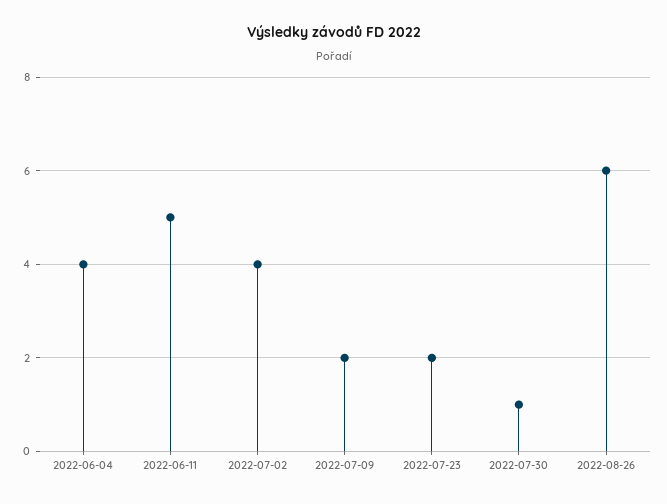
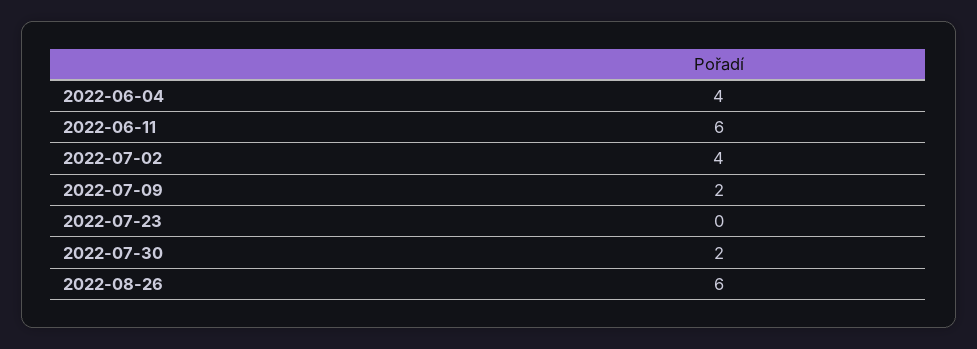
  {
    "2022-06-04": 4,
-   "2022-06-11": 5,
+   "2022-06-11": 6,
    "2022-07-02": 4,
    "2022-07-09": 2,
-   "2022-07-23": 2,
+   "2022-07-23": 0,
-   "2022-07-30": 1,
+   "2022-07-30": 2,
    "2022-08-26": 6
  }

